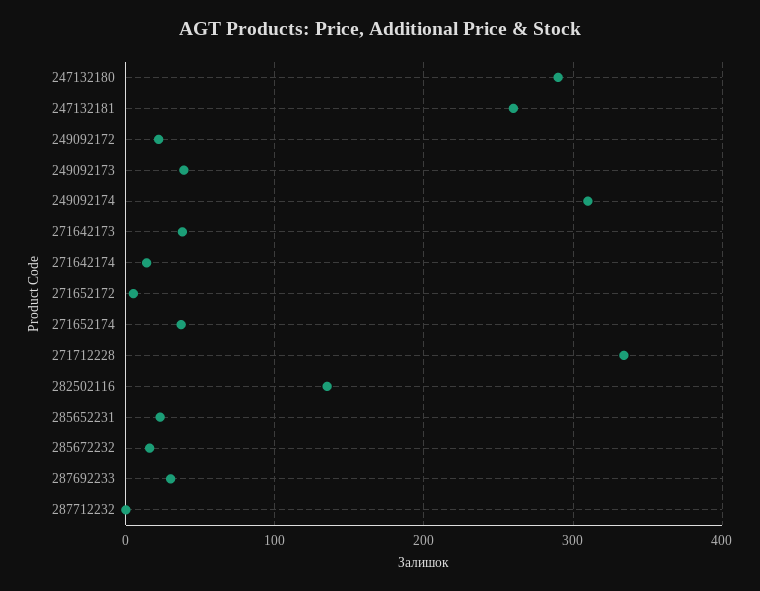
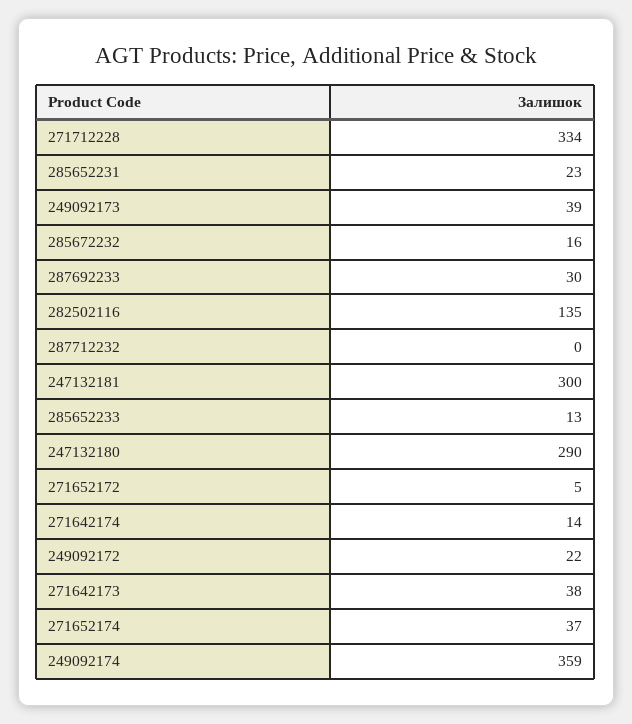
  {
    "247132180": 290,
-   "247132181": 260,
+   "247132181": 300,
    "249092172": 22,
    "249092173": 39,
-   "249092174": 310,
+   "249092174": 359,
    "271642173": 38,
    "271642174": 14,
    "271652172": 5,
    "271652174": 37,
    "271712228": 334,
    "282502116": 135,
    "285652231": 23,
    "285672232": 16,
    "287692233": 30,
-   "287712232": 0
+   "287712232": 0,
+   "285652233": 13
  }

